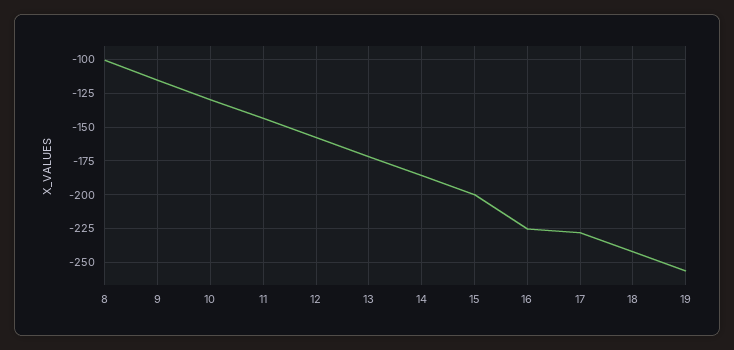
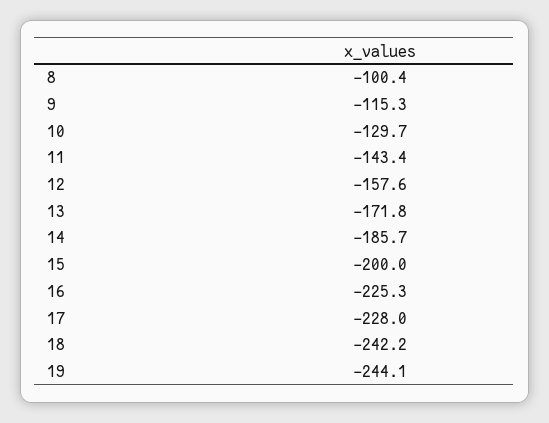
  {
    "8": -100.4,
    "9": -115.3,
    "10": -129.7,
    "11": -143.4,
    "12": -157.6,
    "13": -171.8,
    "14": -185.7,
    "15": -200,
    "16": -225.3,
    "17": -228,
    "18": -242.2,
-   "19": -255
+   "19": -244.1
  }

